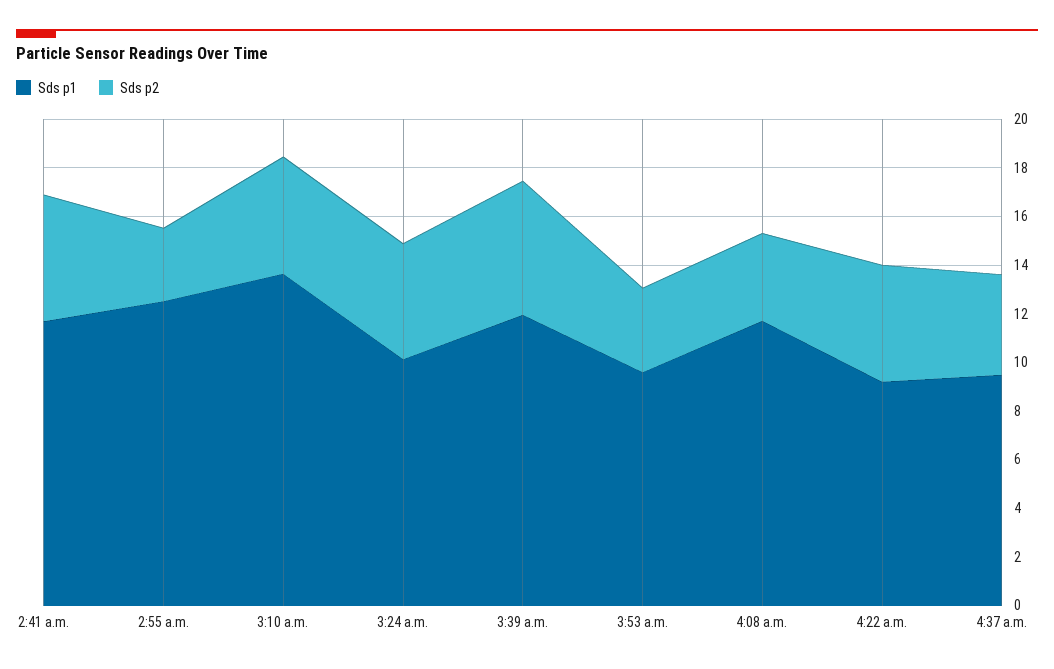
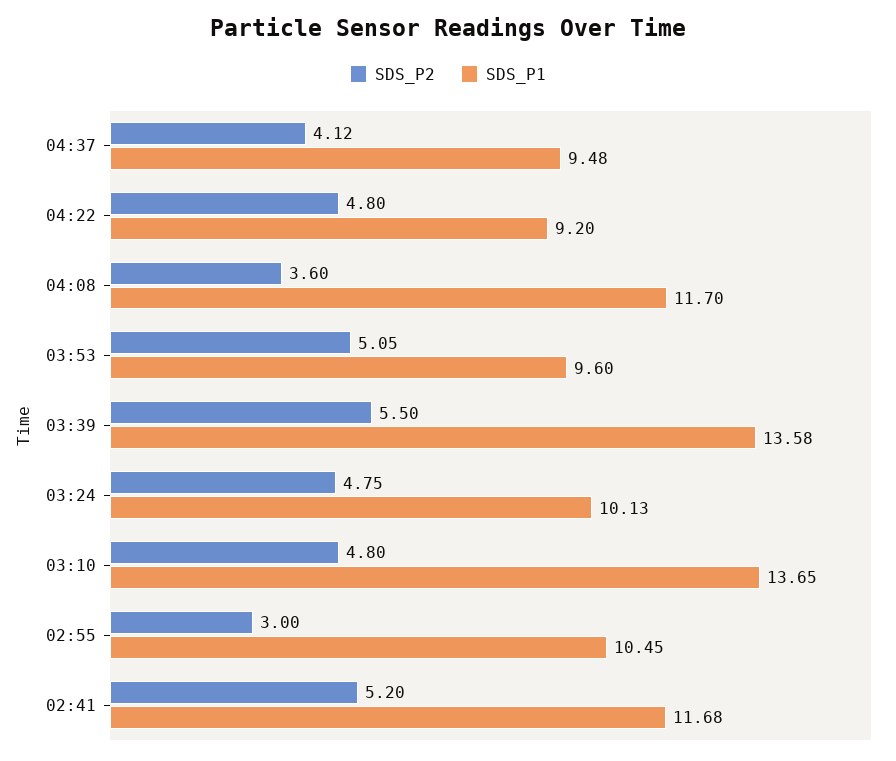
  {
    "Sds p1": {
      "2:41 a.m.": 11.68,
-     "2:55 a.m.": 12.5,
+     "2:55 a.m.": 10.45,
      "3:10 a.m.": 13.65,
      "3:24 a.m.": 10.13,
-     "3:39 a.m.": 12,
+     "3:39 a.m.": 13.58,
      "3:53 a.m.": 9.6,
      "4:08 a.m.": 11.7,
      "4:22 a.m.": 9.2,
      "4:37 a.m.": 9.48
    },
    "Sds p2": {
      "2:41 a.m.": 5.2,
      "2:55 a.m.": 3,
      "3:10 a.m.": 4.8,
      "3:24 a.m.": 4.75,
      "3:39 a.m.": 5.5,
-     "3:53 a.m.": 3.5,
+     "3:53 a.m.": 5.05,
      "4:08 a.m.": 3.6,
      "4:22 a.m.": 4.8,
      "4:37 a.m.": 4.12
    }
  }

